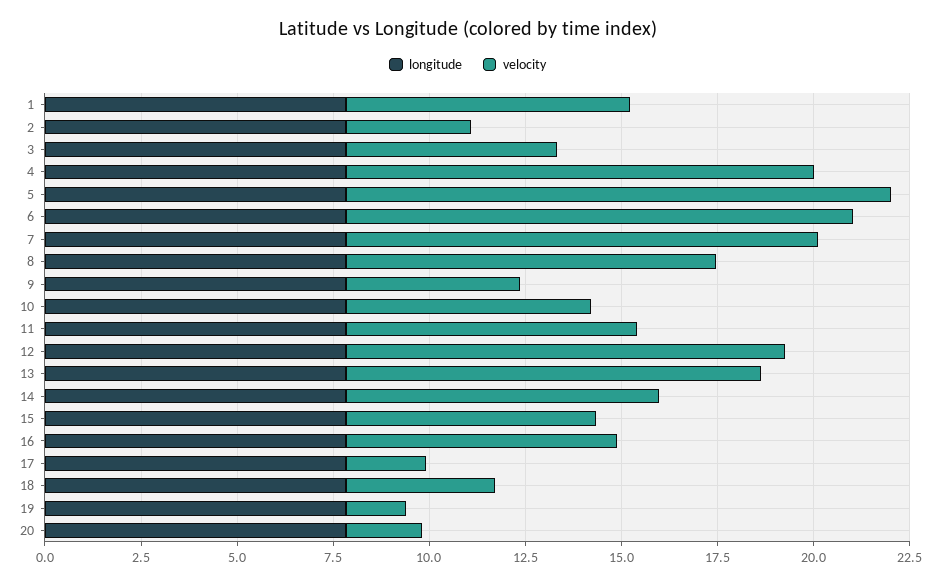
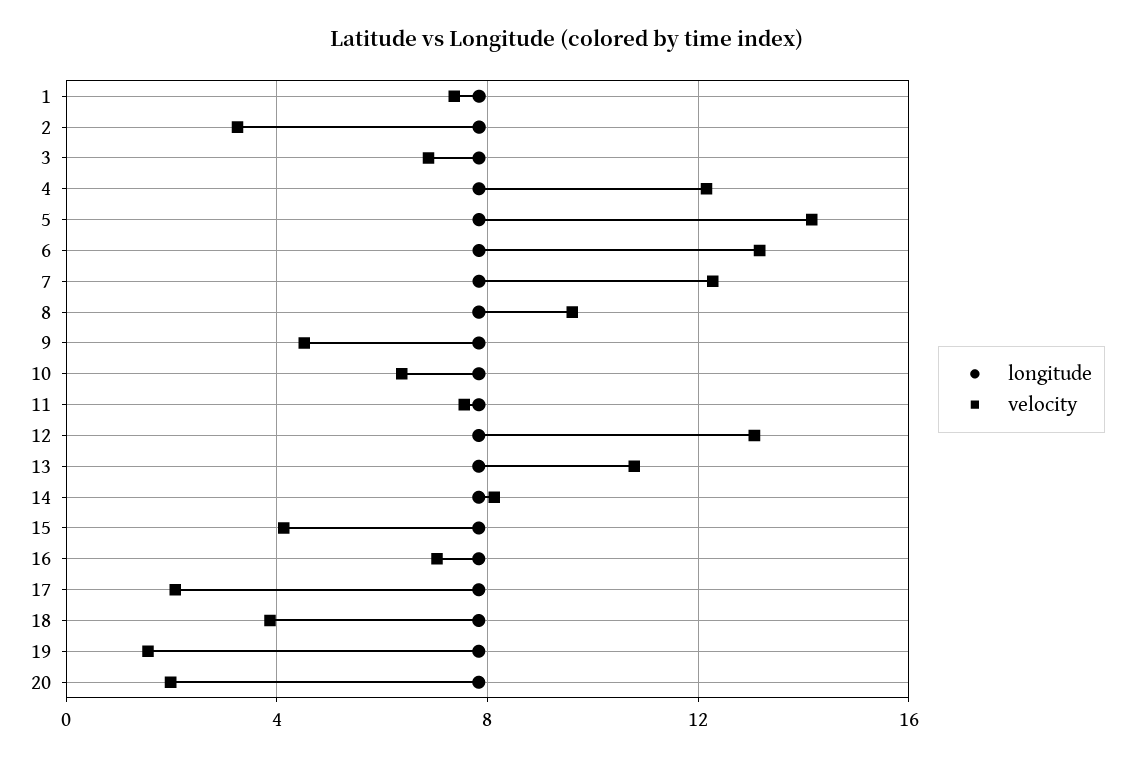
  {
    "longitude": {
      "1": 8,
      "2": 8,
      "3": 8,
      "4": 8,
      "5": 8,
      "6": 8,
      "7": 8,
      "8": 8,
      "9": 8,
      "10": 8,
      "11": 8,
      "12": 8,
      "13": 8,
      "14": 8,
      "15": 8,
      "16": 8,
      "17": 8,
      "18": 8,
      "19": 8,
      "20": 8
    },
    "velocity": {
      "1": 7.5,
      "2": 3.5,
-     "3": 5.5,
+     "3": 7,
      "4": 12,
      "5": 14,
      "6": 13,
      "7": 12.5,
      "8": 9.5,
      "9": 4.5,
      "10": 6.5,
      "11": 7.5,
-     "12": 11.5,
+     "12": 13,
      "13": 11,
      "14": 8,
-     "15": 6.5,
+     "15": 4,
      "16": 7,
      "17": 2,
      "18": 4,
      "19": 1.5,
      "20": 2
    }
  }

